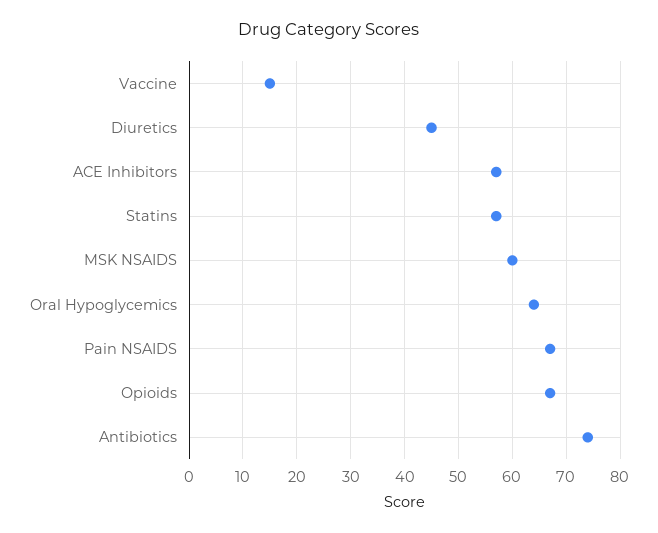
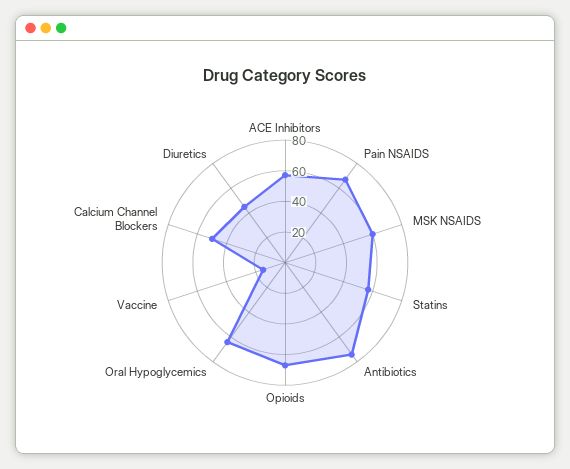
  {
    "Vaccine": 15,
    "Diuretics": 45,
    "ACE Inhibitors": 55,
    "Statins": 55,
    "MSK NSAIDS": 60,
    "Oral Hypoglycemics": 65,
    "Pain NSAIDS": 65,
    "Opioids": 65,
-   "Antibiotics": 75
+   "Antibiotics": 75,
+   "Calcium Channel Blockers": 50
  }

